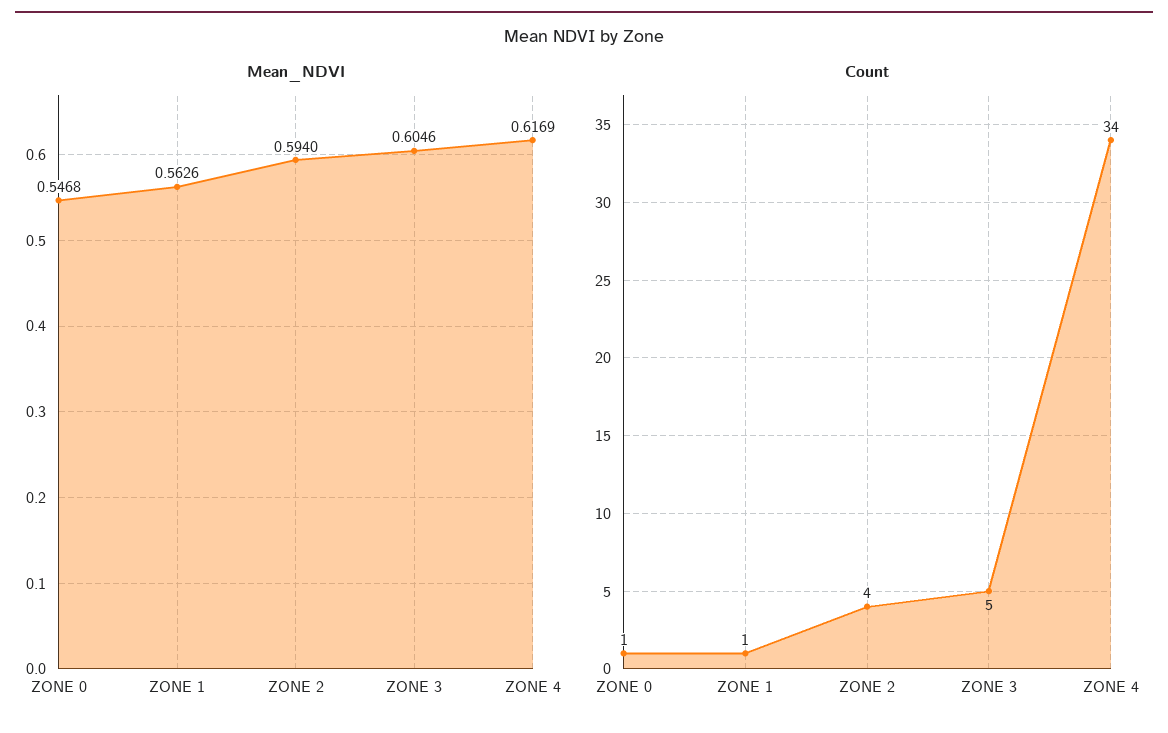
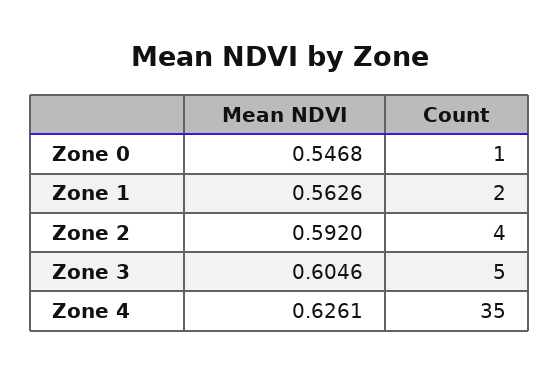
  {
    "Mean_NDVI": {
      "ZONE 0": 0.5468,
      "ZONE 1": 0.5626,
-     "ZONE 2": 0.594,
+     "ZONE 2": 0.592,
      "ZONE 3": 0.6046,
-     "ZONE 4": 0.6169
+     "ZONE 4": 0.6261
    },
    "Count": {
      "ZONE 0": 1,
-     "ZONE 1": 1,
+     "ZONE 1": 2,
      "ZONE 2": 4,
      "ZONE 3": 5,
-     "ZONE 4": 34
+     "ZONE 4": 35
    }
  }

